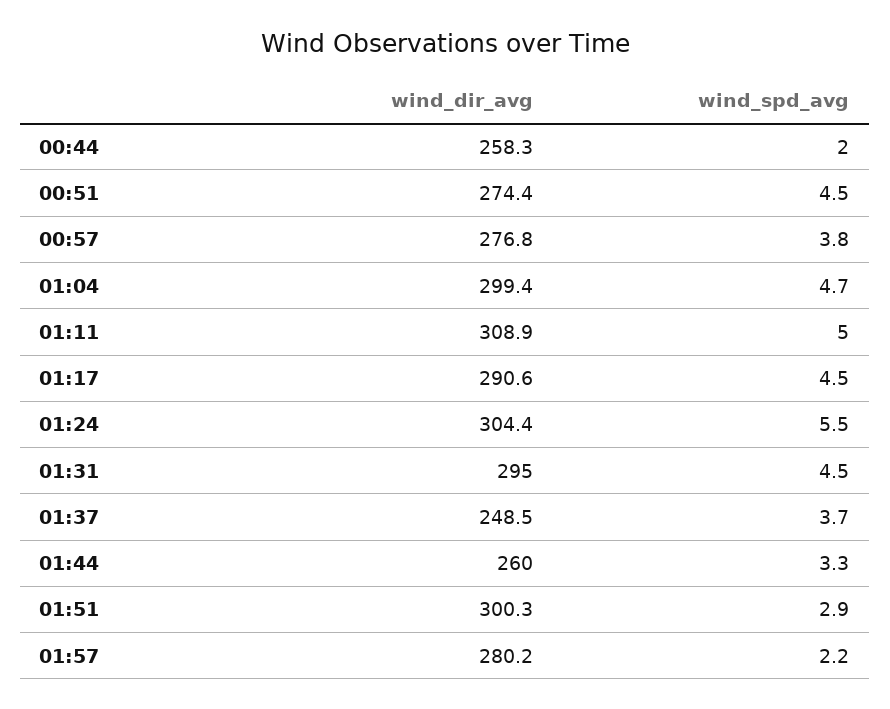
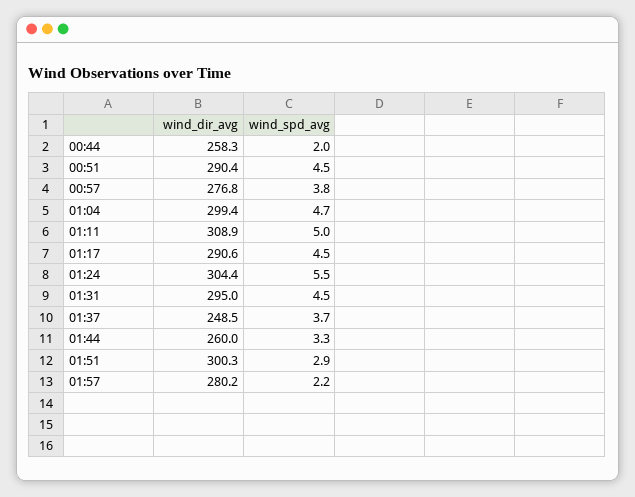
  {
    "wind_dir_avg": {
      "00:44": 258.3,
-     "00:51": 274.4,
+     "00:51": 290.4,
      "00:57": 276.8,
      "01:04": 299.4,
      "01:11": 308.9,
      "01:17": 290.6,
      "01:24": 304.4,
      "01:31": 295,
      "01:37": 248.5,
      "01:44": 260,
      "01:51": 300.3,
      "01:57": 280.2
    },
    "wind_spd_avg": {
      "00:44": 2,
      "00:51": 4.5,
      "00:57": 3.8,
      "01:04": 4.7,
      "01:11": 5,
      "01:17": 4.5,
      "01:24": 5.5,
      "01:31": 4.5,
      "01:37": 3.7,
      "01:44": 3.3,
      "01:51": 2.9,
      "01:57": 2.2
    }
  }

